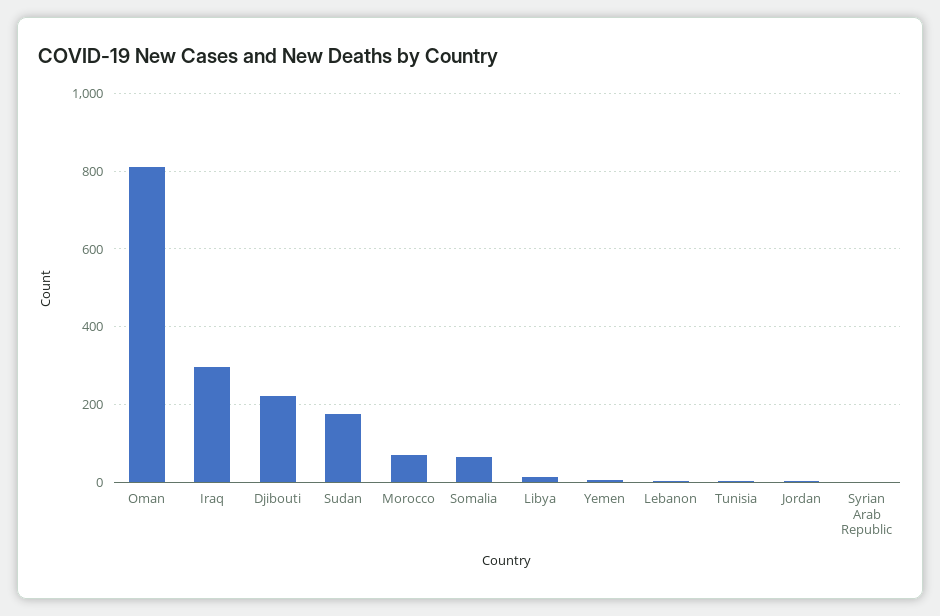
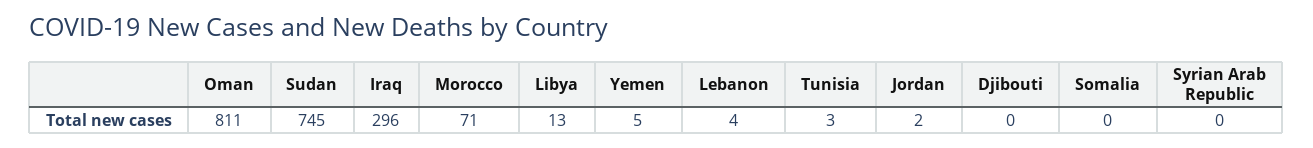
  {
    "Oman": 811,
    "Iraq": 296,
-   "Djibouti": 220,
+   "Djibouti": 0,
-   "Sudan": 180,
+   "Sudan": 745,
    "Morocco": 71,
-   "Somalia": 60,
+   "Somalia": 0,
    "Libya": 13,
    "Yemen": 5,
    "Lebanon": 4,
    "Tunisia": 3,
    "Jordan": 2,
    "Syrian Arab Republic": 0
  }

